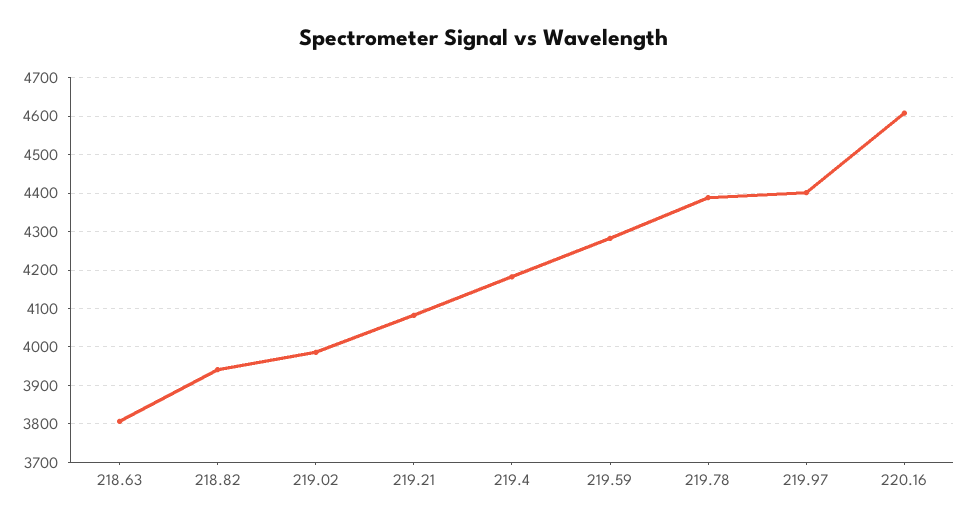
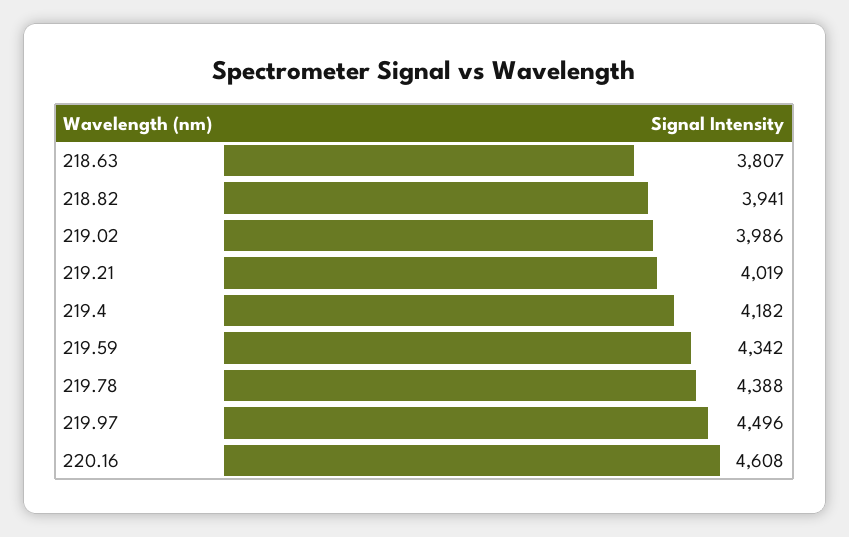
  {
    "218.63": 3807,
    "218.82": 3941,
    "219.02": 3986,
-   "219.21": 4080,
+   "219.21": 4019,
    "219.4": 4182,
-   "219.59": 4280,
+   "219.59": 4342,
    "219.78": 4388,
-   "219.97": 4400,
+   "219.97": 4496,
    "220.16": 4608
  }

